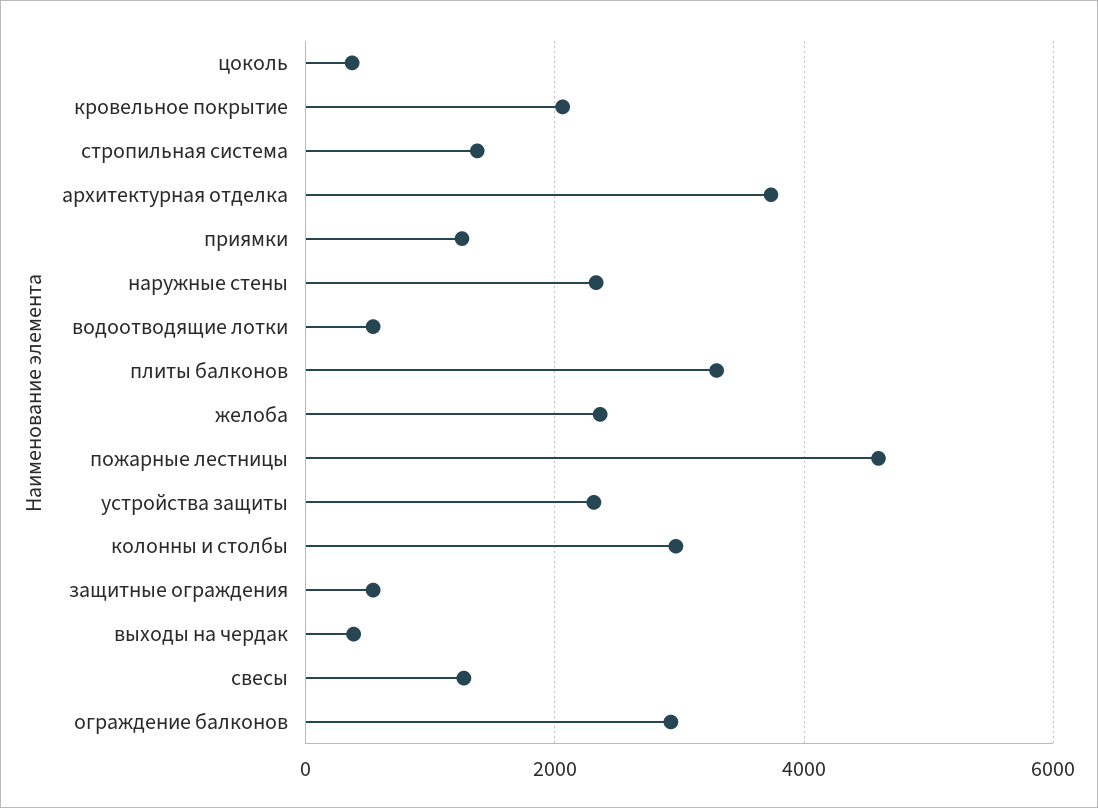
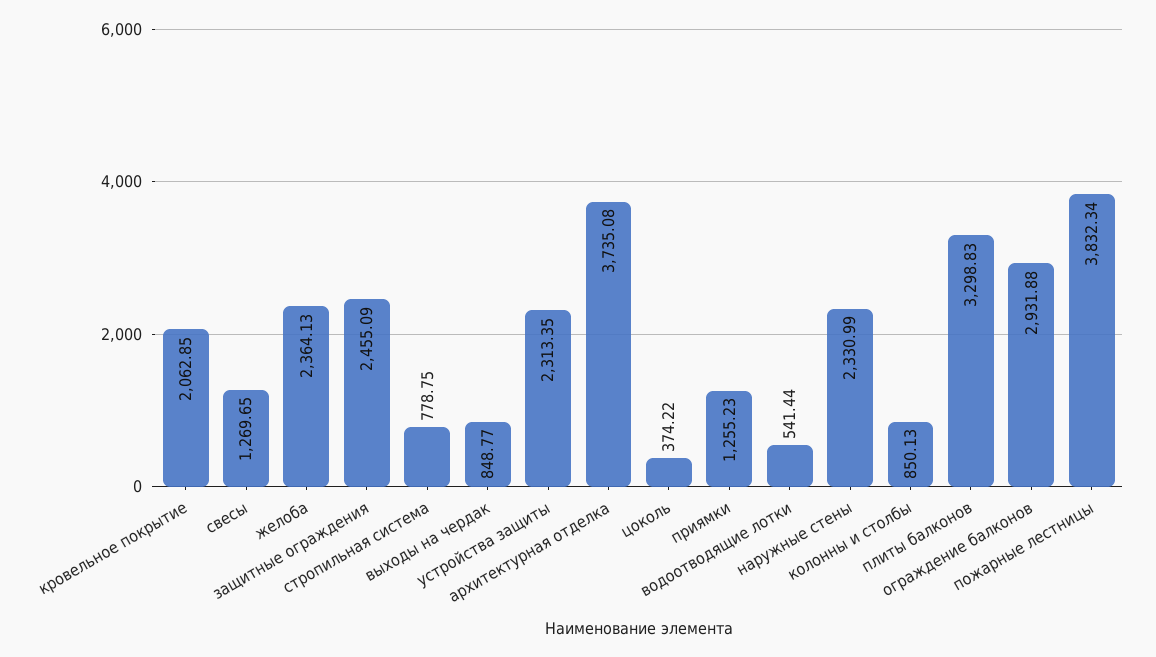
  {
    "цоколь": 374.22,
    "кровельное покрытие": 2062.85,
-   "стропильная система": 1400,
+   "стропильная система": 778.75,
    "архитектурная отделка": 3735.08,
    "приямки": 1255.23,
    "наружные стены": 2330.99,
    "водоотводящие лотки": 541.44,
    "плиты балконов": 3298.83,
    "желоба": 2364.13,
-   "пожарные лестницы": 4600,
+   "пожарные лестницы": 3832.34,
    "устройства защиты": 2313.35,
-   "колонны и столбы": 3000,
+   "колонны и столбы": 850.13,
-   "защитные ограждения": 600,
+   "защитные ограждения": 2455.09,
-   "выходы на чердак": 400,
+   "выходы на чердак": 848.77,
    "свесы": 1269.65,
    "ограждение балконов": 2931.88
  }

